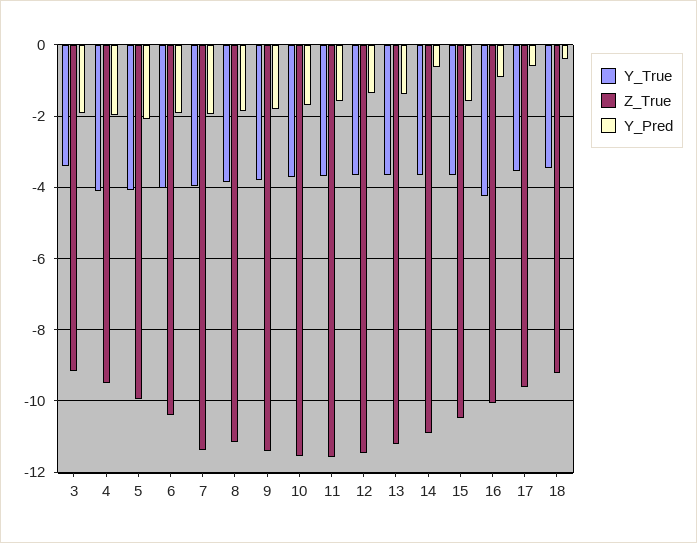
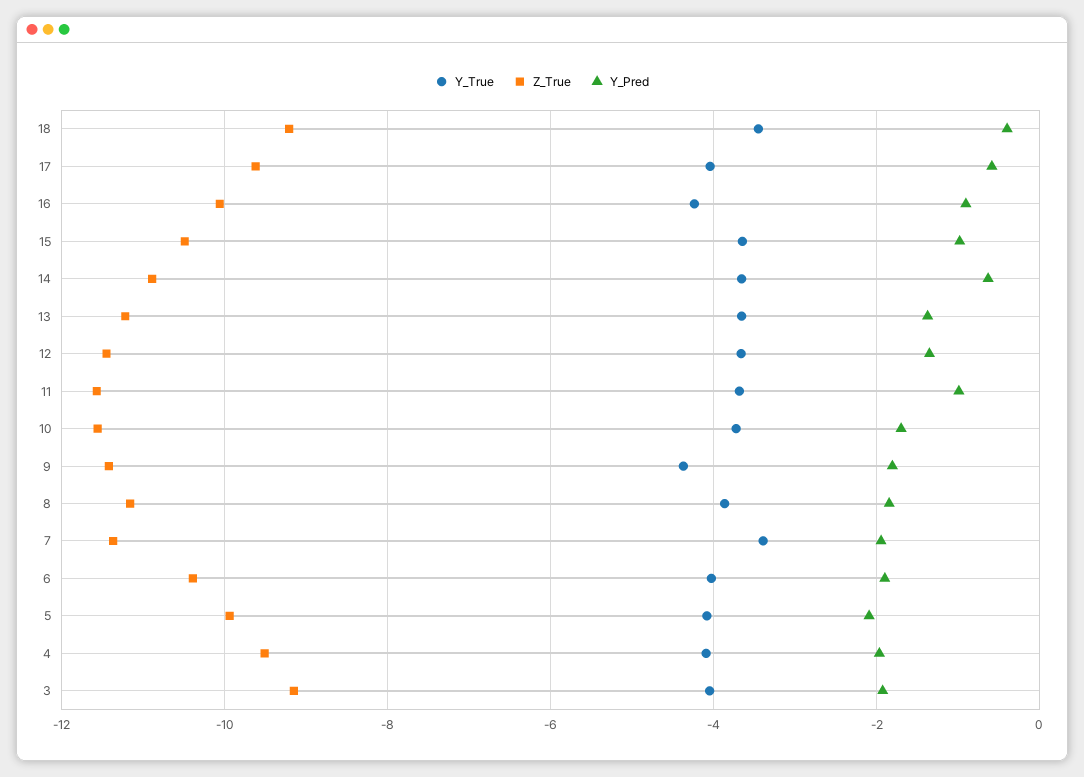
  {
    "Y_True": {
-     "3": -3.4,
+     "3": -4,
      "4": -4,
      "5": -4,
      "6": -4,
-     "7": -4,
+     "7": -3.4,
      "8": -3.8,
-     "9": -3.8,
+     "9": -4.4,
      "10": -3.8,
      "11": -3.6,
      "12": -3.6,
      "13": -3.6,
      "14": -3.6,
      "15": -3.6,
      "16": -4.2,
-     "17": -3.6,
+     "17": -4,
      "18": -3.4
    },
    "Z_True": {
      "3": -9.2,
      "4": -9.6,
      "5": -10,
      "6": -10.4,
      "7": -11.4,
      "8": -11.2,
      "9": -11.4,
      "10": -11.6,
      "11": -11.6,
      "12": -11.4,
      "13": -11.2,
      "14": -10.8,
      "15": -10.4,
      "16": -10,
      "17": -9.6,
      "18": -9.2
    },
    "Y_Pred": {
      "3": -2,
      "4": -2,
      "5": -2,
      "6": -1.8,
      "7": -2,
      "8": -1.8,
      "9": -1.8,
      "10": -1.6,
-     "11": -1.6,
+     "11": -1,
      "12": -1.4,
      "13": -1.4,
      "14": -0.6,
-     "15": -1.6,
+     "15": -1,
      "16": -1,
      "17": -0.6,
      "18": -0.4
    }
  }

